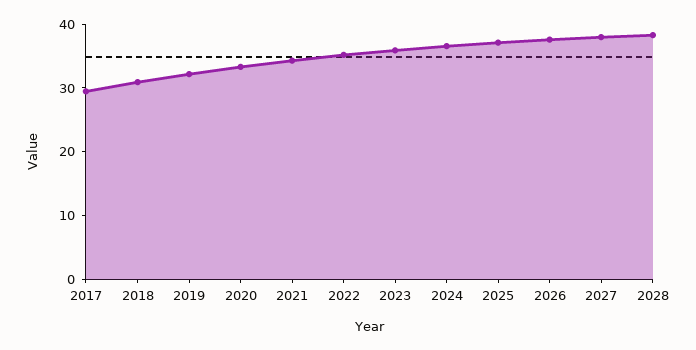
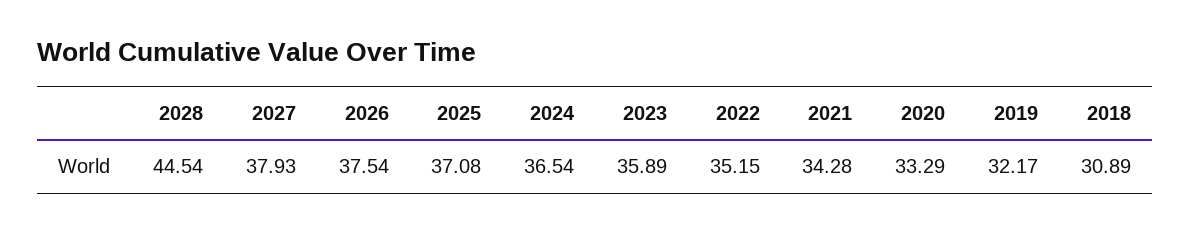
  {
-   "2017": 30,
    "2018": 30.89,
    "2019": 32.17,
    "2020": 33.29,
    "2021": 34.28,
    "2022": 35.15,
    "2023": 35.89,
    "2024": 36.54,
    "2025": 37.08,
    "2026": 37.54,
    "2027": 37.93,
-   "2028": 38
+   "2028": 44.54
  }

